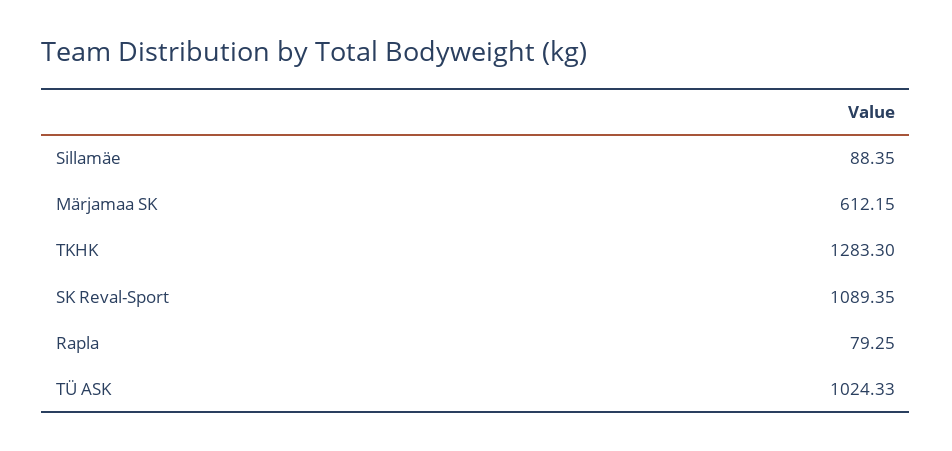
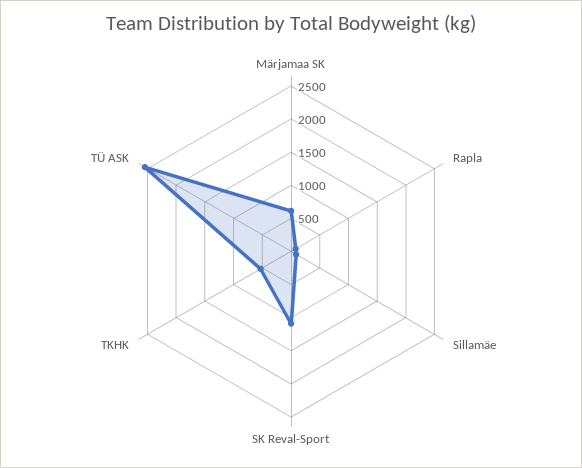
  {
    "Sillamäe": 88.35,
    "Märjamaa SK": 612.15,
-   "TKHK": 1283.3,
+   "TKHK": 500,
    "SK Reval-Sport": 1089.35,
    "Rapla": 79.25,
-   "TÜ ASK": 1024.33
+   "TÜ ASK": 2500
  }

